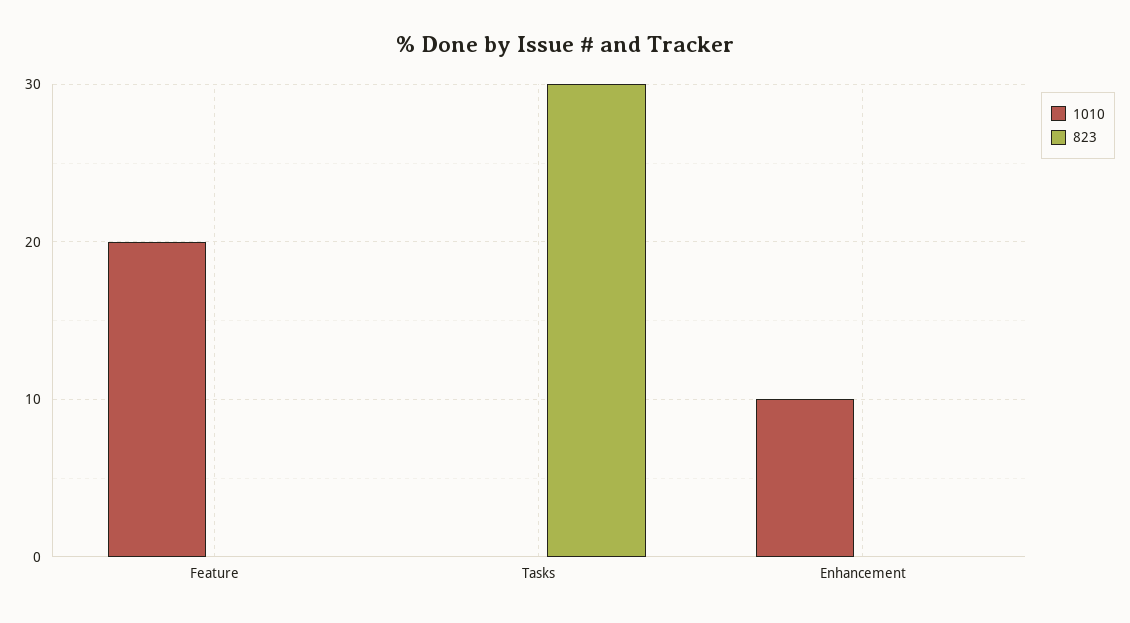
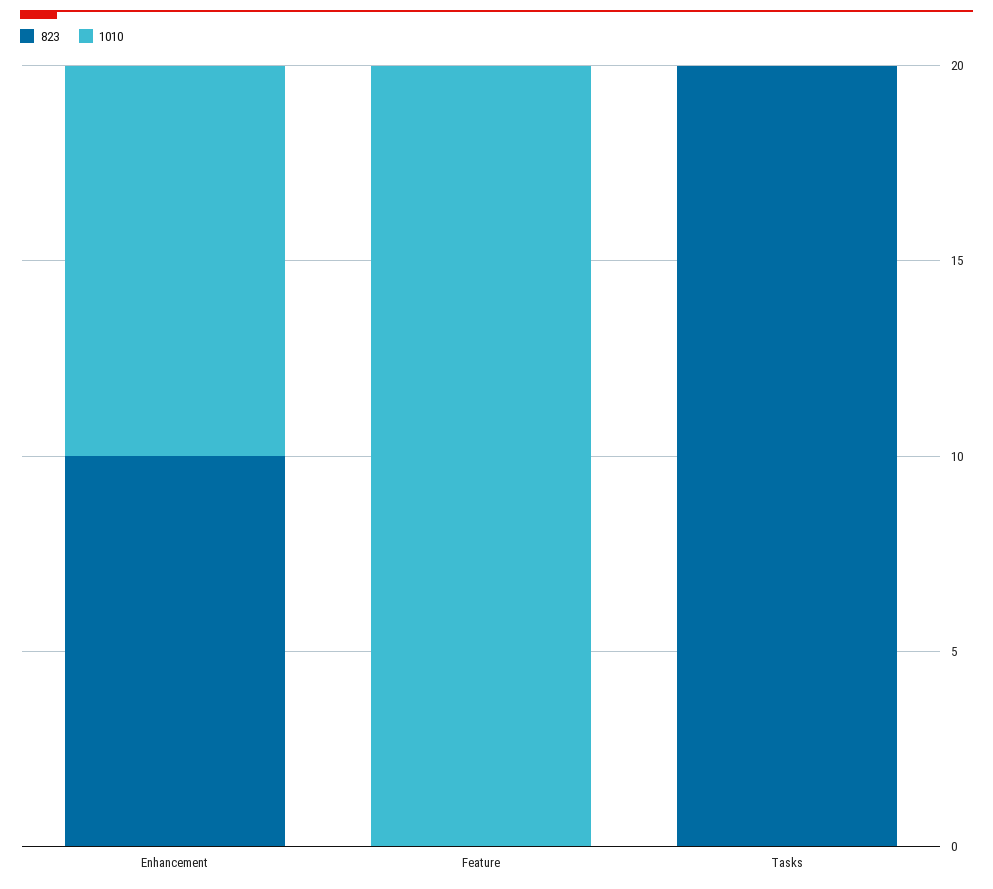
  {
    "1010": {
      "Feature": 20,
      "Tasks": 0,
      "Enhancement": 10
    },
    "823": {
      "Feature": 0,
-     "Tasks": 30,
+     "Tasks": 20,
-     "Enhancement": 0
+     "Enhancement": 10
    }
  }

